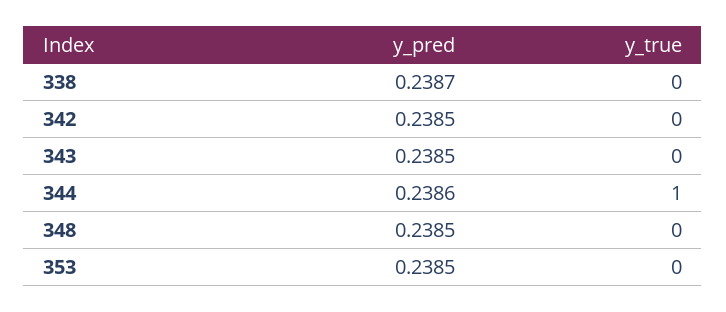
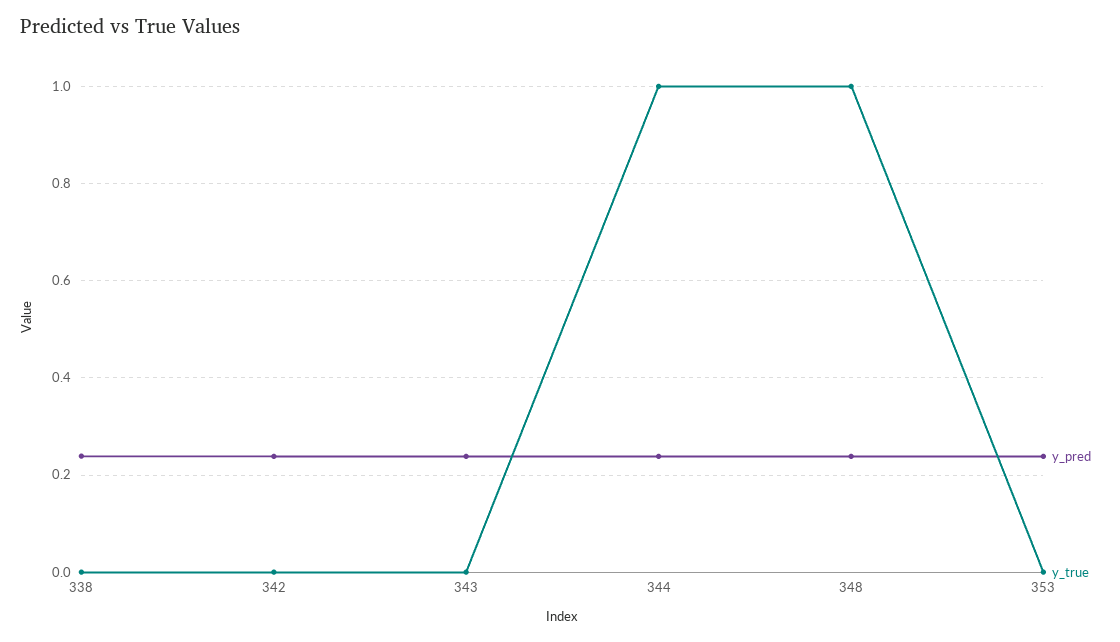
  {
    "y_pred": {
      "338": 0.2387,
      "342": 0.2385,
      "343": 0.2385,
      "344": 0.2386,
      "348": 0.2385,
      "353": 0.2385
    },
    "y_true": {
      "338": 0,
      "342": 0,
      "343": 0,
      "344": 1,
-     "348": 0,
+     "348": 1,
      "353": 0
    }
  }

